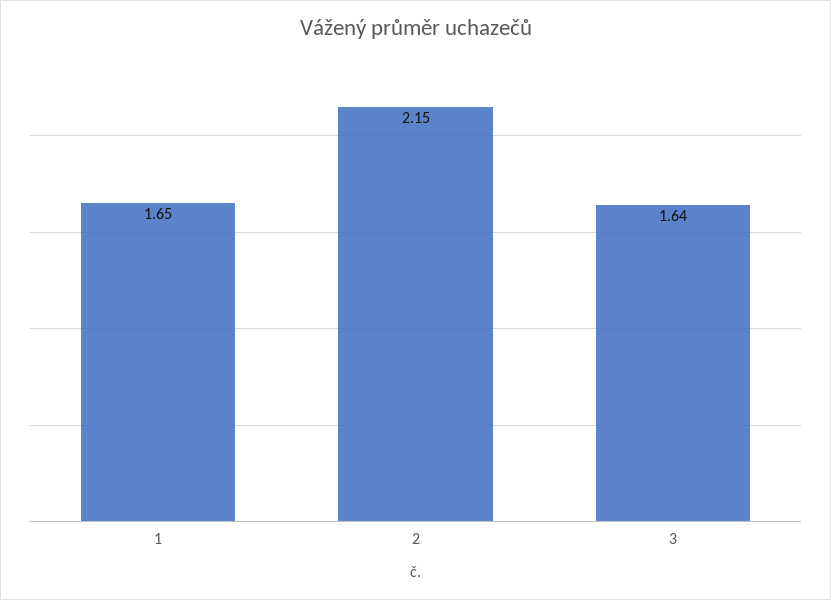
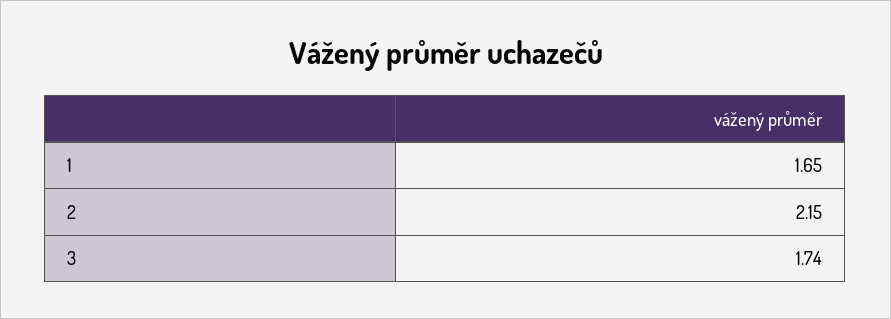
  {
    "1": 1.65,
    "2": 2.15,
-   "3": 1.64
+   "3": 1.74
  }

